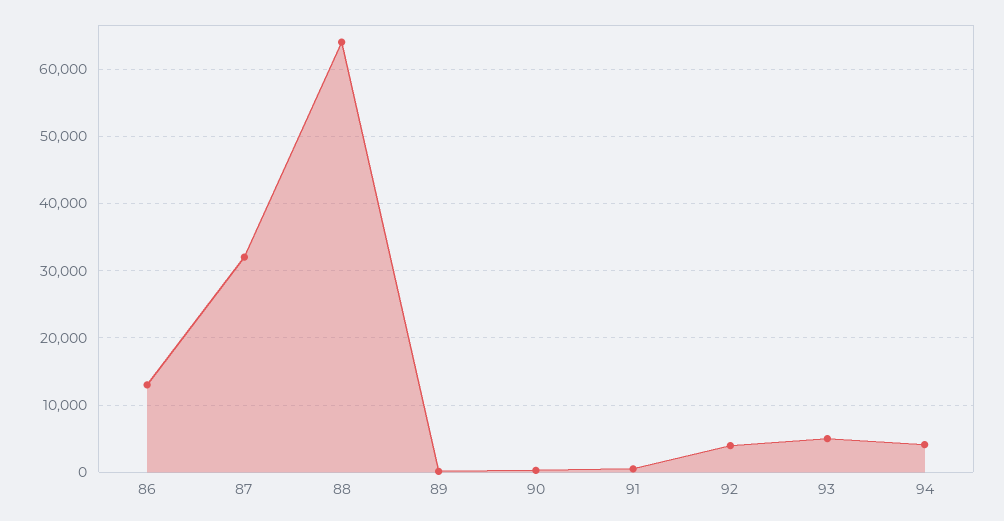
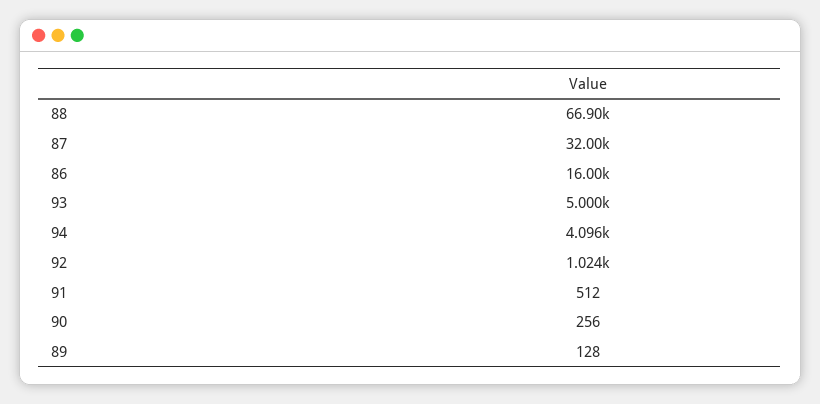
  {
-   "86": 13000,
+   "86": 16000,
    "87": 32000,
-   "88": 64000,
+   "88": 66900,
    "89": 128,
    "90": 256,
    "91": 512,
-   "92": 4000,
+   "92": 1024,
    "93": 5000,
    "94": 4096
  }

